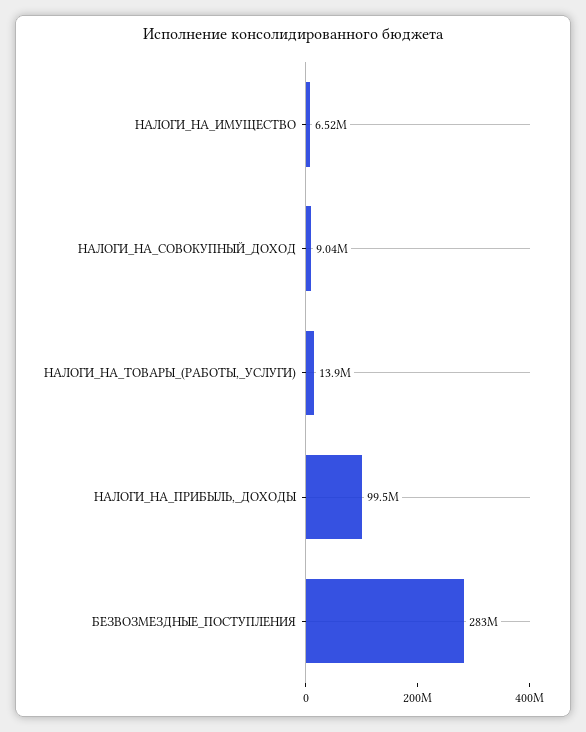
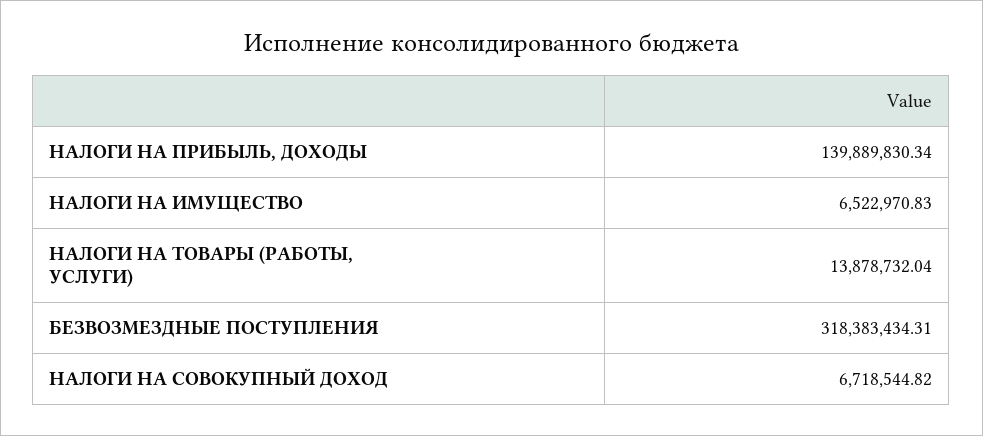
  {
    "НАЛОГИ_НА_ИМУЩЕСТВО": 6522970.83,
-   "НАЛОГИ_НА_СОВОКУПНЫЙ_ДОХОД": 9040000,
+   "НАЛОГИ_НА_СОВОКУПНЫЙ_ДОХОД": 6718544.82,
    "НАЛОГИ_НА_ТОВАРЫ_(РАБОТЫ,_УСЛУГИ)": 13878732.04,
-   "НАЛОГИ_НА_ПРИБЫЛЬ,_ДОХОДЫ": 99500000,
+   "НАЛОГИ_НА_ПРИБЫЛЬ,_ДОХОДЫ": 139889830.34,
-   "БЕЗВОЗМЕЗДНЫЕ_ПОСТУПЛЕНИЯ": 283000000
+   "БЕЗВОЗМЕЗДНЫЕ_ПОСТУПЛЕНИЯ": 318383434.31
  }

